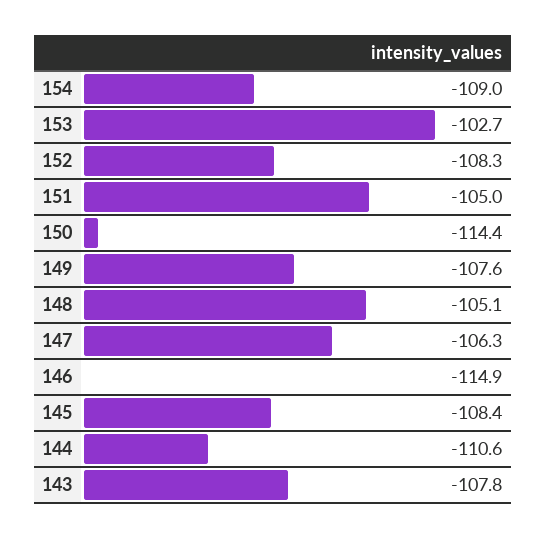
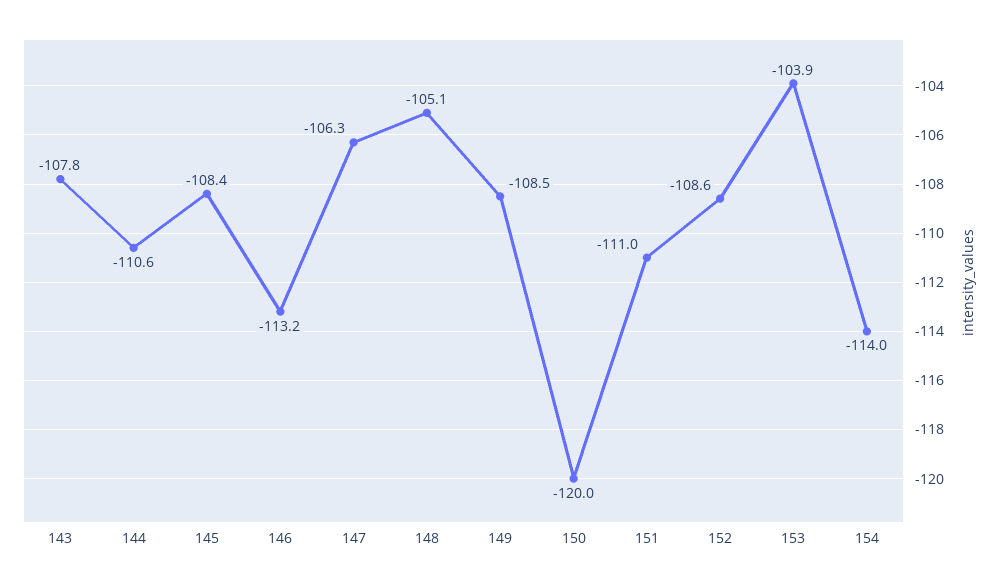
  {
-   "154": -109,
+   "154": -114,
-   "153": -102.7,
+   "153": -103.9,
-   "152": -108.3,
+   "152": -108.6,
-   "151": -105,
+   "151": -111,
-   "150": -114.4,
+   "150": -120,
-   "149": -107.6,
+   "149": -108.5,
    "148": -105.1,
    "147": -106.3,
-   "146": -114.9,
+   "146": -113.2,
    "145": -108.4,
    "144": -110.6,
    "143": -107.8
  }

